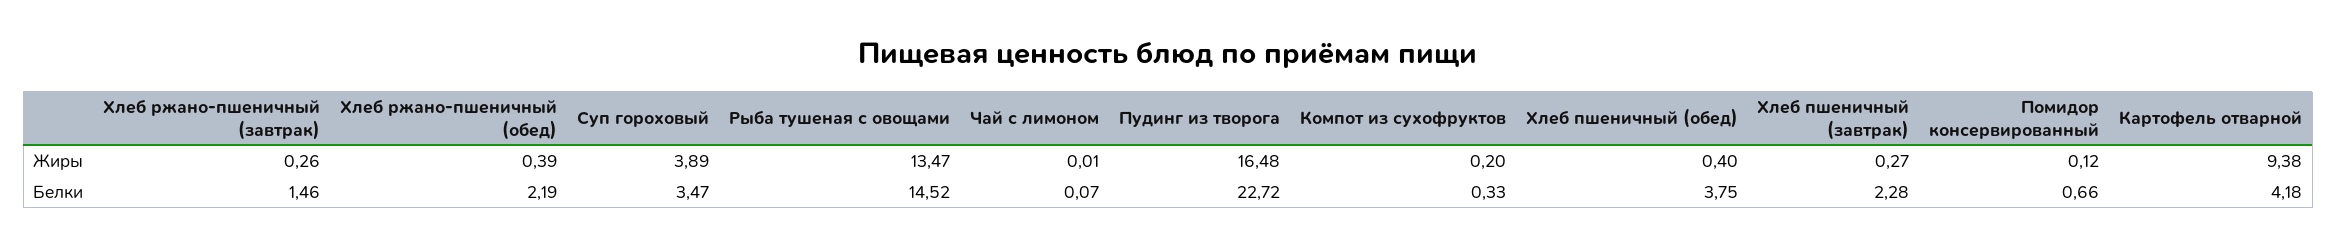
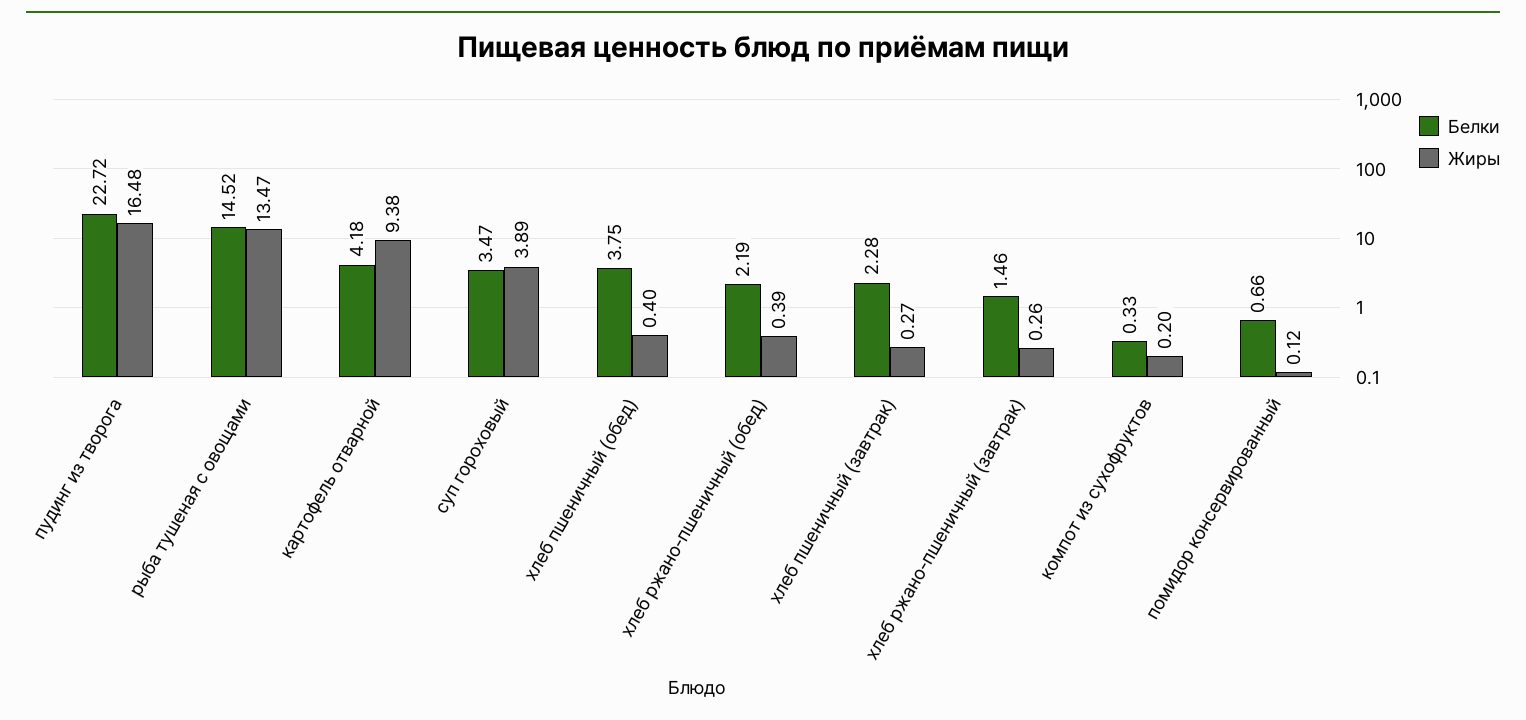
  {
    "Жиры": {
      "Хлеб ржано-пшеничный (завтрак)": 0.26,
      "Хлеб ржано-пшеничный (обед)": 0.39,
      "Суп гороховый": 3.89,
      "Рыба тушеная с овощами": 13.47,
-     "Чай с лимоном": 0.01,
      "Пудинг из творога": 16.48,
      "Компот из сухофруктов": 0.2,
      "Хлеб пшеничный (обед)": 0.4,
      "Хлеб пшеничный (завтрак)": 0.27,
      "Помидор консервированный": 0.12,
      "Картофель отварной": 9.38
    },
    "Белки": {
      "Хлеб ржано-пшеничный (завтрак)": 1.46,
      "Хлеб ржано-пшеничный (обед)": 2.19,
      "Суп гороховый": 3.47,
      "Рыба тушеная с овощами": 14.52,
-     "Чай с лимоном": 0.07,
      "Пудинг из творога": 22.72,
      "Компот из сухофруктов": 0.33,
      "Хлеб пшеничный (обед)": 3.75,
      "Хлеб пшеничный (завтрак)": 2.28,
      "Помидор консервированный": 0.66,
      "Картофель отварной": 4.18
    }
  }

